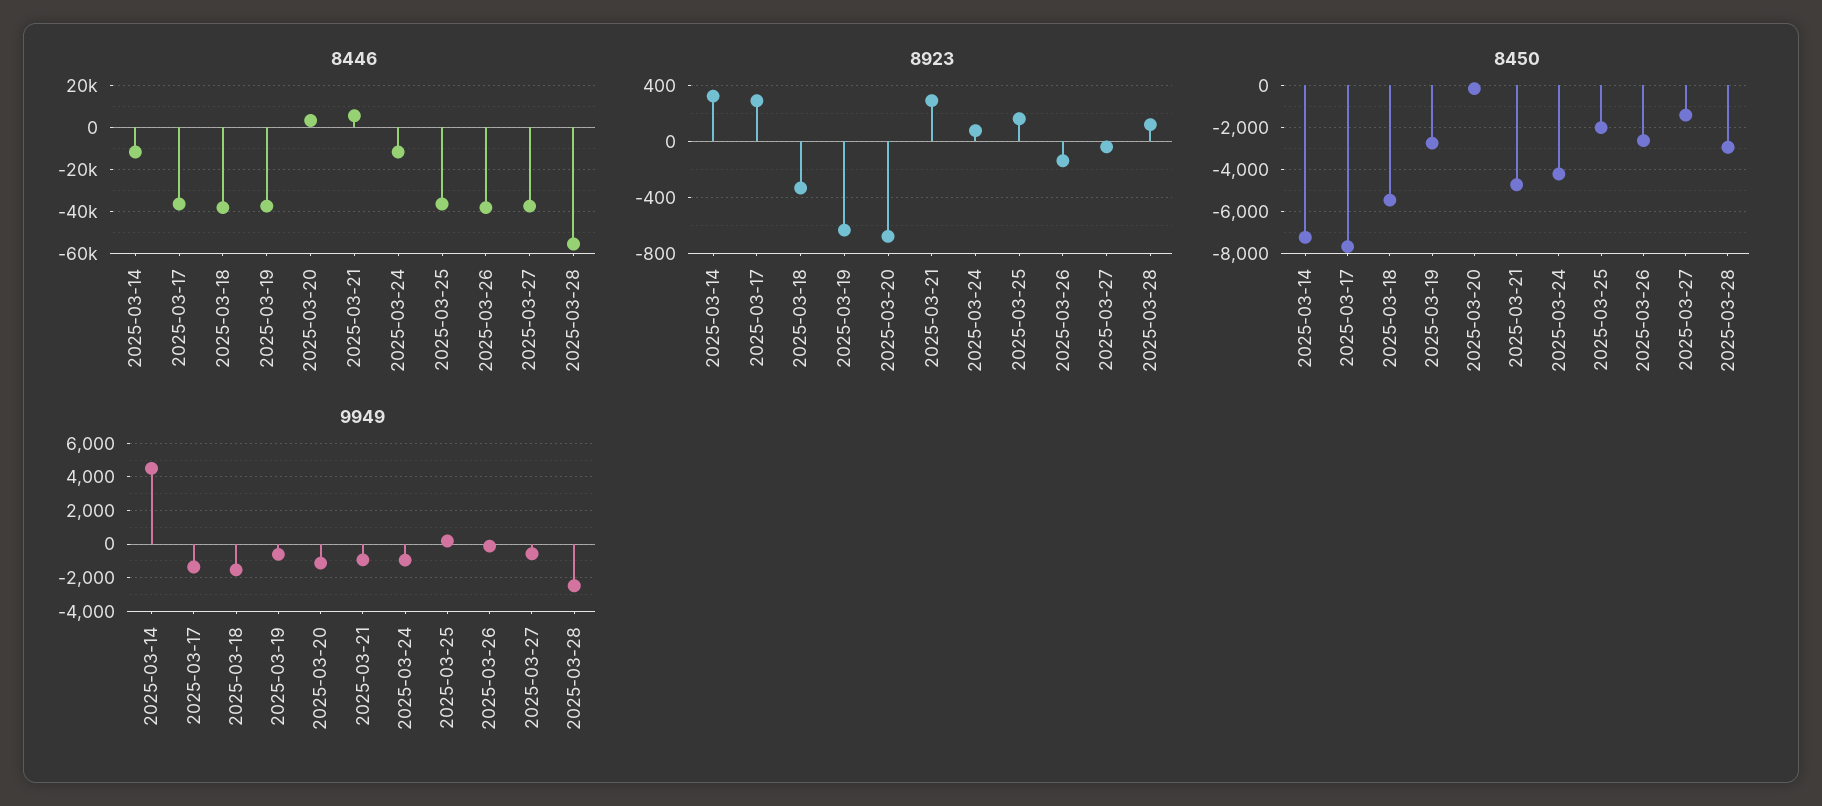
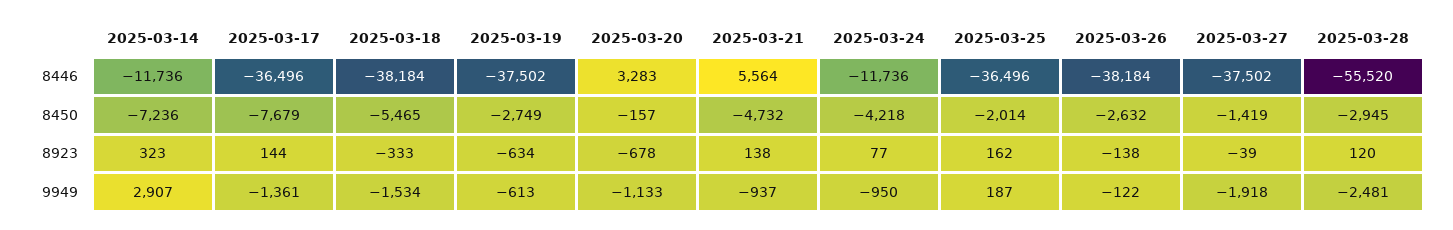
  {
    "8446": {
      "2025-03-14": -11736,
      "2025-03-17": -36496,
      "2025-03-18": -38184,
      "2025-03-19": -37502,
      "2025-03-20": 3283,
      "2025-03-21": 5564,
      "2025-03-24": -11736,
      "2025-03-25": -36496,
      "2025-03-26": -38184,
      "2025-03-27": -37502,
      "2025-03-28": -55520
    },
    "8923": {
      "2025-03-14": 323,
-     "2025-03-17": 300,
+     "2025-03-17": 144,
      "2025-03-18": -333,
      "2025-03-19": -634,
      "2025-03-20": -678,
-     "2025-03-21": 300,
+     "2025-03-21": 138,
      "2025-03-24": 77,
      "2025-03-25": 162,
      "2025-03-26": -138,
      "2025-03-27": -39,
      "2025-03-28": 120
    },
    "8450": {
      "2025-03-14": -7236,
      "2025-03-17": -7679,
      "2025-03-18": -5465,
      "2025-03-19": -2749,
      "2025-03-20": -157,
      "2025-03-21": -4732,
      "2025-03-24": -4218,
      "2025-03-25": -2014,
      "2025-03-26": -2632,
      "2025-03-27": -1419,
      "2025-03-28": -2945
    },
    "9949": {
-     "2025-03-14": 4500,
+     "2025-03-14": 2907,
      "2025-03-17": -1361,
      "2025-03-18": -1534,
      "2025-03-19": -613,
      "2025-03-20": -1133,
      "2025-03-21": -937,
      "2025-03-24": -950,
      "2025-03-25": 187,
      "2025-03-26": -122,
-     "2025-03-27": -500,
+     "2025-03-27": -1918,
      "2025-03-28": -2481
    }
  }

